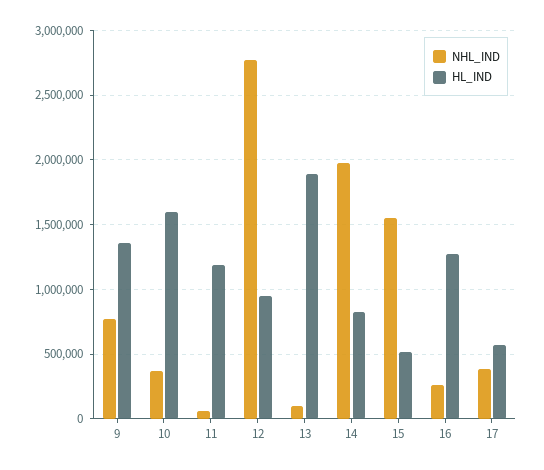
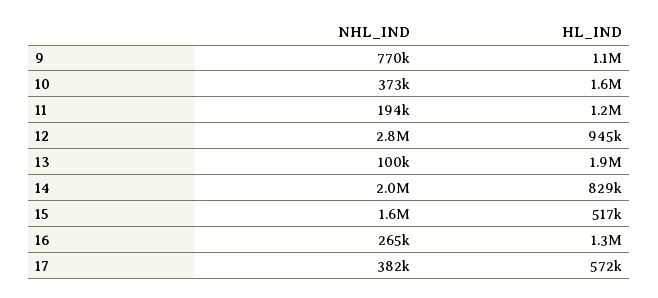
  {
    "NHL_IND": {
      "9": 770000,
      "10": 373000,
-     "11": 50000,
+     "11": 194000,
      "12": 2800000,
      "13": 100000,
      "14": 2000000,
      "15": 1600000,
      "16": 265000,
      "17": 382000
    },
    "HL_IND": {
-     "9": 1350000,
+     "9": 1100000,
      "10": 1600000,
      "11": 1200000,
      "12": 945000,
      "13": 1900000,
      "14": 829000,
      "15": 517000,
      "16": 1300000,
      "17": 572000
    }
  }

